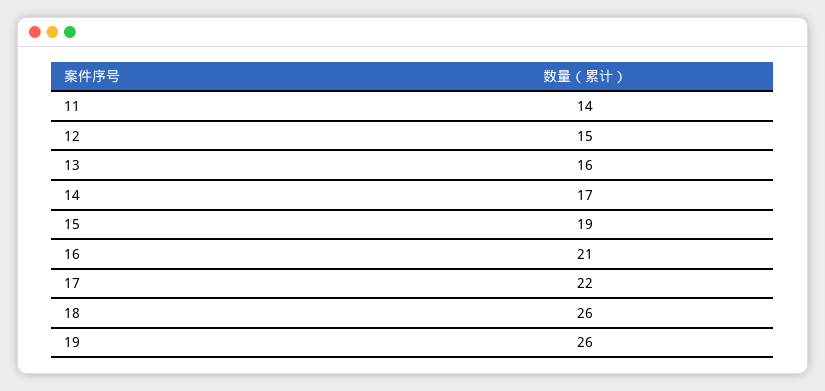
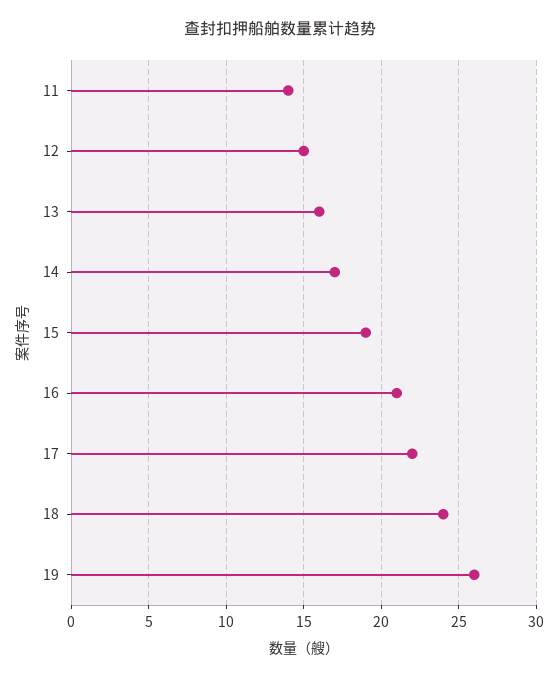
  {
    "11": 14,
    "12": 15,
    "13": 16,
    "14": 17,
    "15": 19,
    "16": 21,
    "17": 22,
-   "18": 26,
+   "18": 24,
    "19": 26
  }

